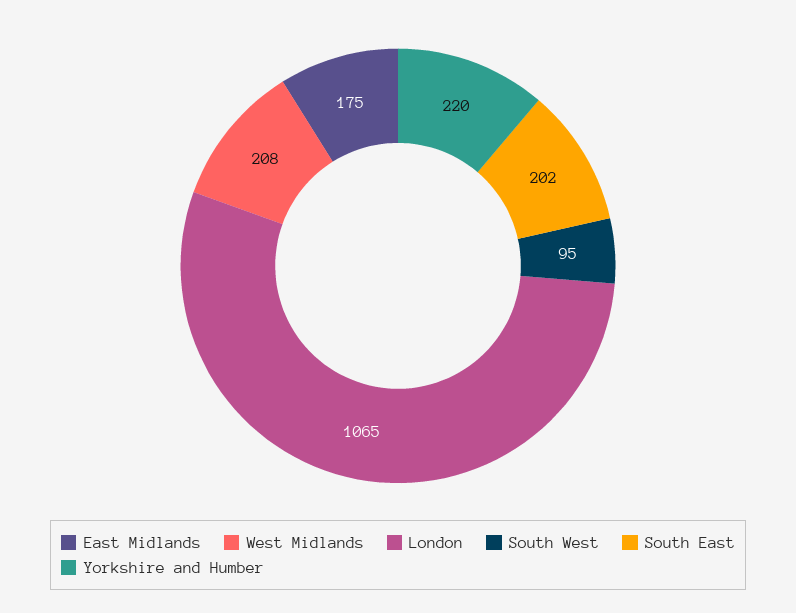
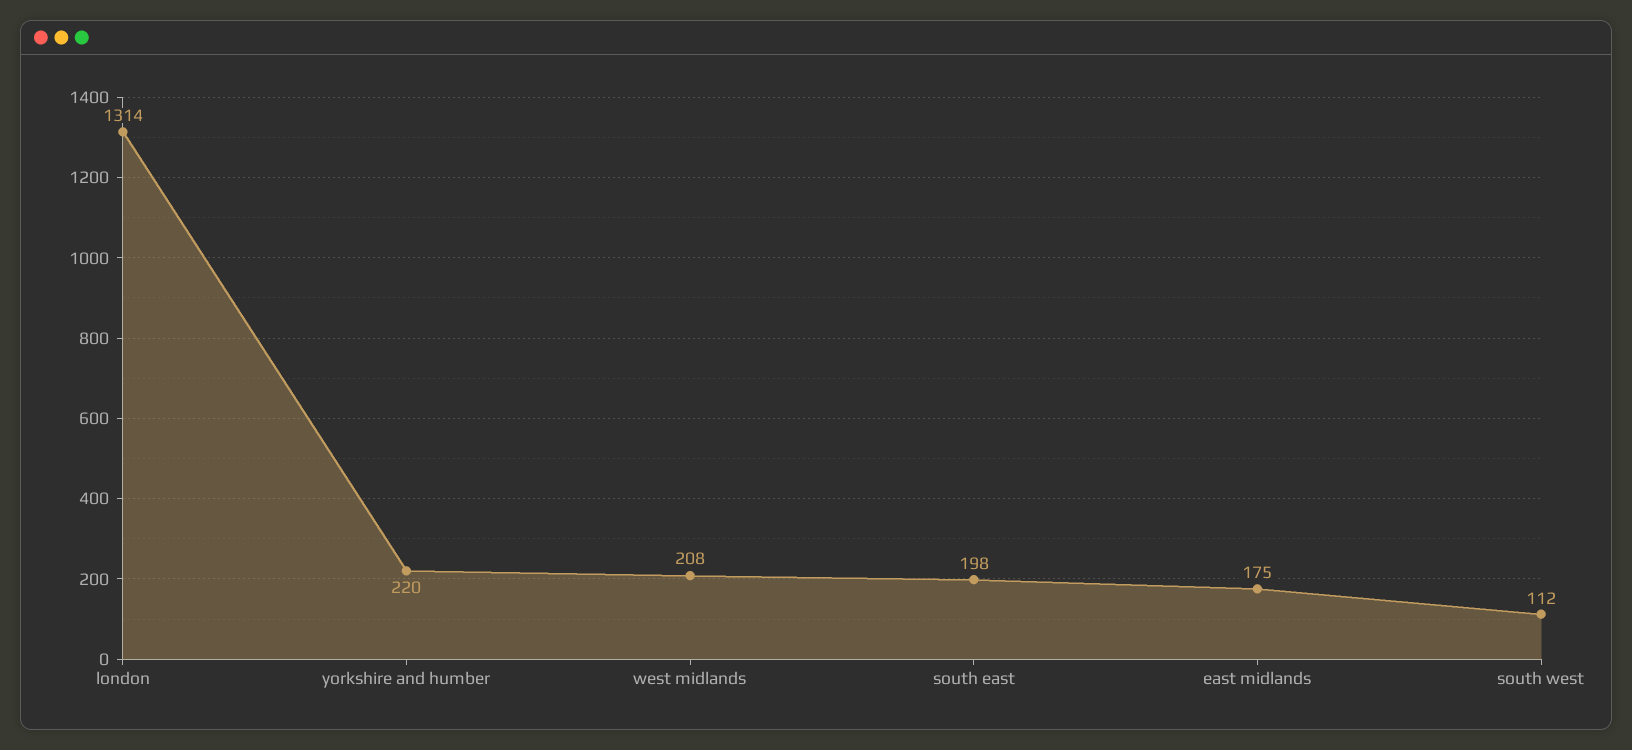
  {
    "East Midlands": 175,
    "West Midlands": 208,
-   "London": 1065,
+   "London": 1314,
-   "South West": 95,
+   "South West": 112,
-   "South East": 202,
+   "South East": 198,
    "Yorkshire and Humber": 220
  }

